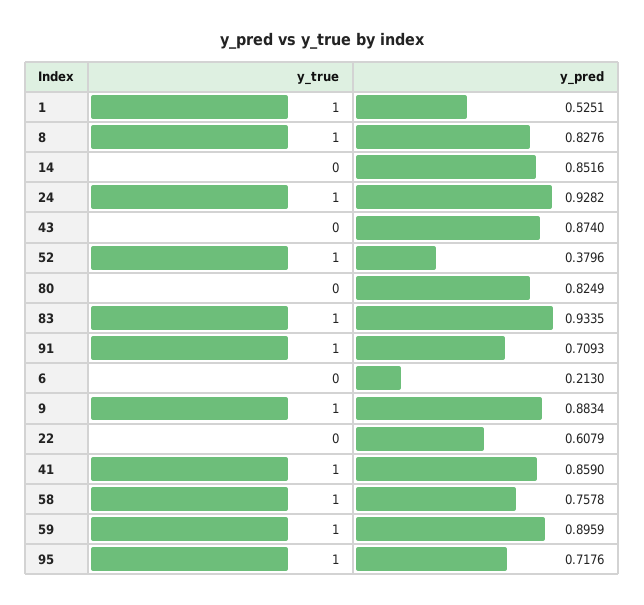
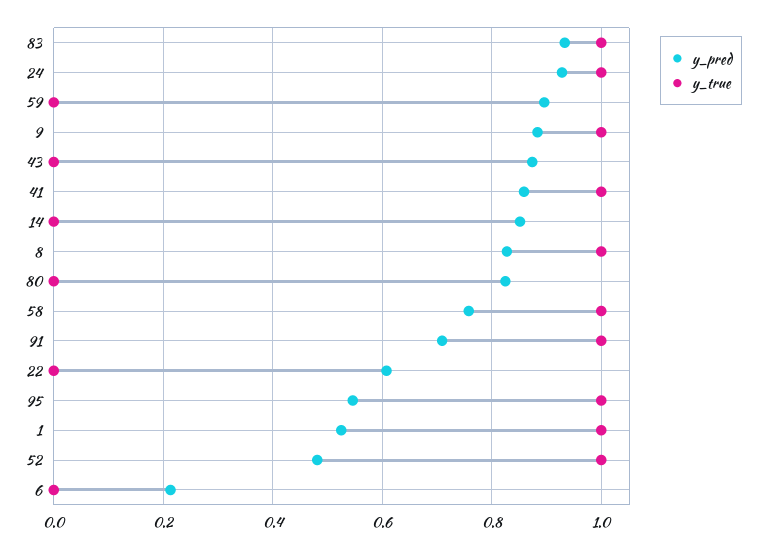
  {
    "y_true": {
      "1": 1,
      "8": 1,
      "14": 0,
      "24": 1,
      "43": 0,
      "52": 1,
      "80": 0,
      "83": 1,
      "91": 1,
      "6": 0,
      "9": 1,
      "22": 0,
      "41": 1,
      "58": 1,
-     "59": 1,
+     "59": 0,
      "95": 1
    },
    "y_pred": {
      "1": 0.5251,
      "8": 0.8276,
      "14": 0.8516,
      "24": 0.9282,
      "43": 0.874,
-     "52": 0.3796,
+     "52": 0.48,
      "80": 0.8249,
      "83": 0.9335,
      "91": 0.7093,
      "6": 0.213,
      "9": 0.8834,
      "22": 0.6079,
      "41": 0.859,
      "58": 0.7578,
      "59": 0.8959,
-     "95": 0.7176
+     "95": 0.54
    }
  }

